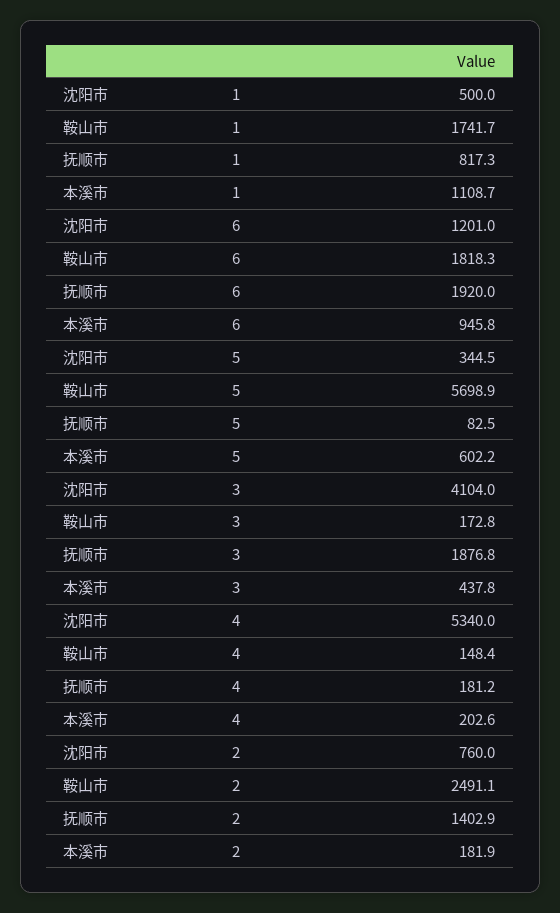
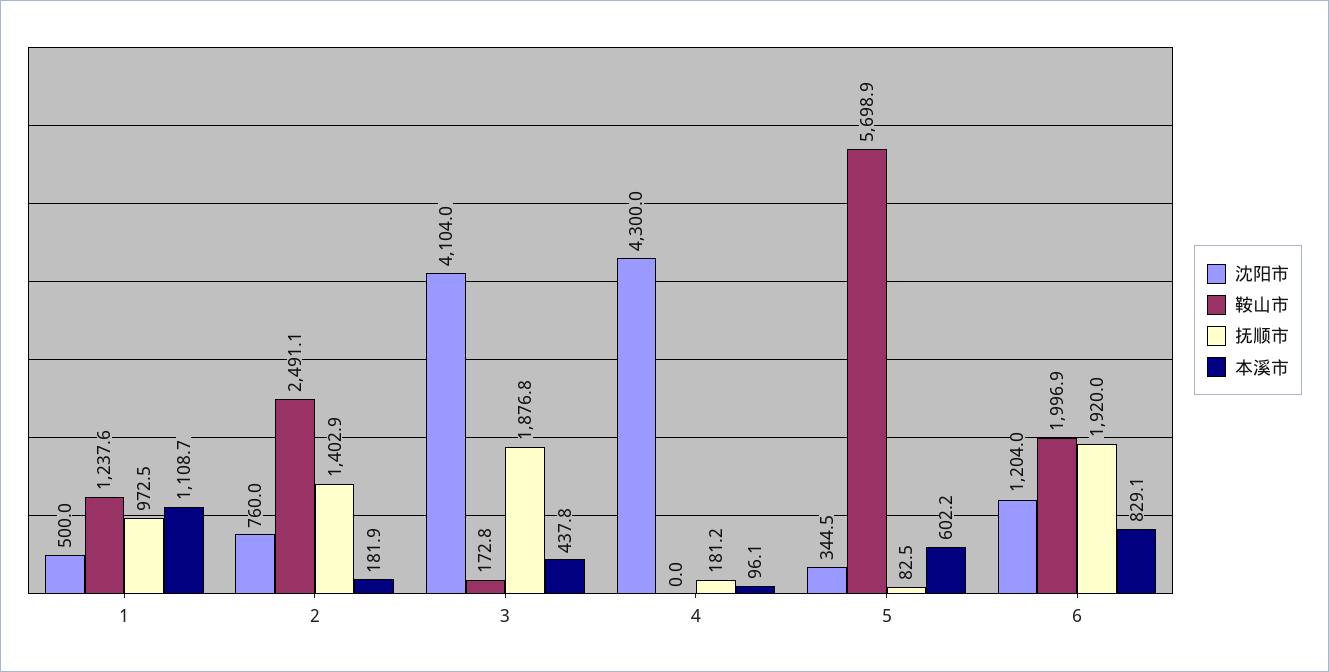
  {
    "沈阳市": {
      "1": 500,
-     "6": 1201,
+     "6": 1204,
      "5": 344.5,
      "3": 4104,
-     "4": 5340,
+     "4": 4300,
      "2": 760
    },
    "鞍山市": {
-     "1": 1741.7,
+     "1": 1237.6,
-     "6": 1818.3,
+     "6": 1996.9,
      "5": 5698.9,
      "3": 172.8,
-     "4": 148.4,
+     "4": 0,
      "2": 2491.1
    },
    "抚顺市": {
-     "1": 817.3,
+     "1": 972.5,
      "6": 1920,
      "5": 82.5,
      "3": 1876.8,
      "4": 181.2,
      "2": 1402.9
    },
    "本溪市": {
      "1": 1108.7,
-     "6": 945.8,
+     "6": 829.1,
      "5": 602.2,
      "3": 437.8,
-     "4": 202.6,
+     "4": 96.1,
      "2": 181.9
    }
  }

